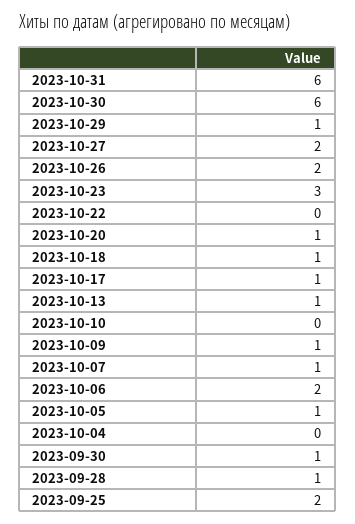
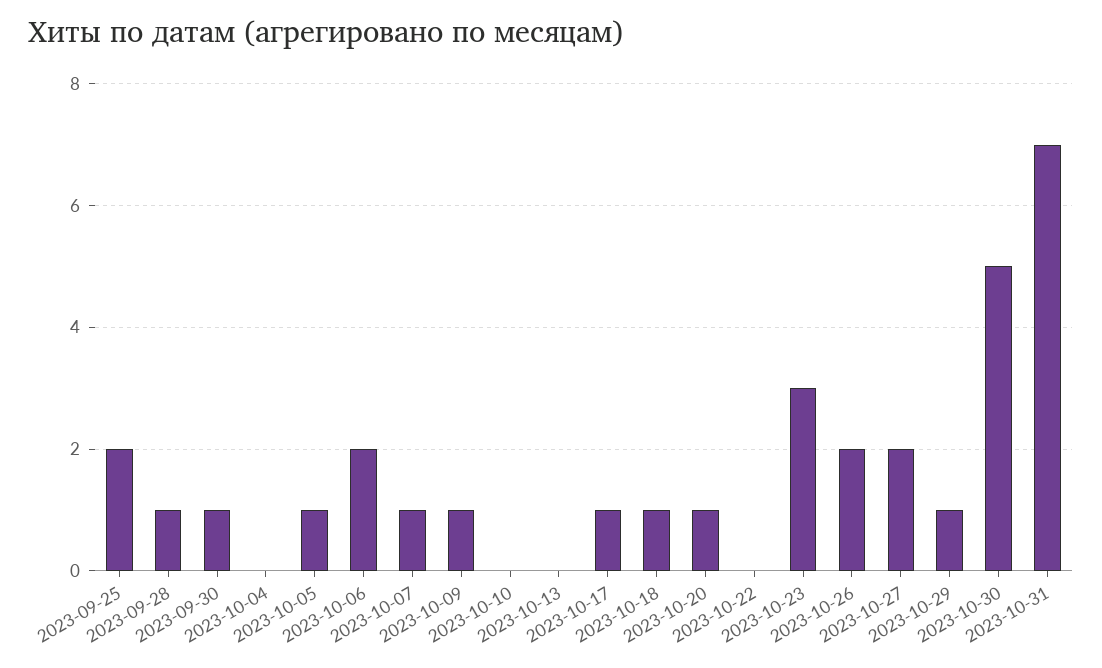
  {
-   "2023-10-31": 6,
+   "2023-10-31": 7,
-   "2023-10-30": 6,
+   "2023-10-30": 5,
    "2023-10-29": 1,
    "2023-10-27": 2,
    "2023-10-26": 2,
    "2023-10-23": 3,
    "2023-10-22": 0,
    "2023-10-20": 1,
    "2023-10-18": 1,
    "2023-10-17": 1,
-   "2023-10-13": 1,
+   "2023-10-13": 0,
    "2023-10-10": 0,
    "2023-10-09": 1,
    "2023-10-07": 1,
    "2023-10-06": 2,
    "2023-10-05": 1,
    "2023-10-04": 0,
    "2023-09-30": 1,
    "2023-09-28": 1,
    "2023-09-25": 2
  }

